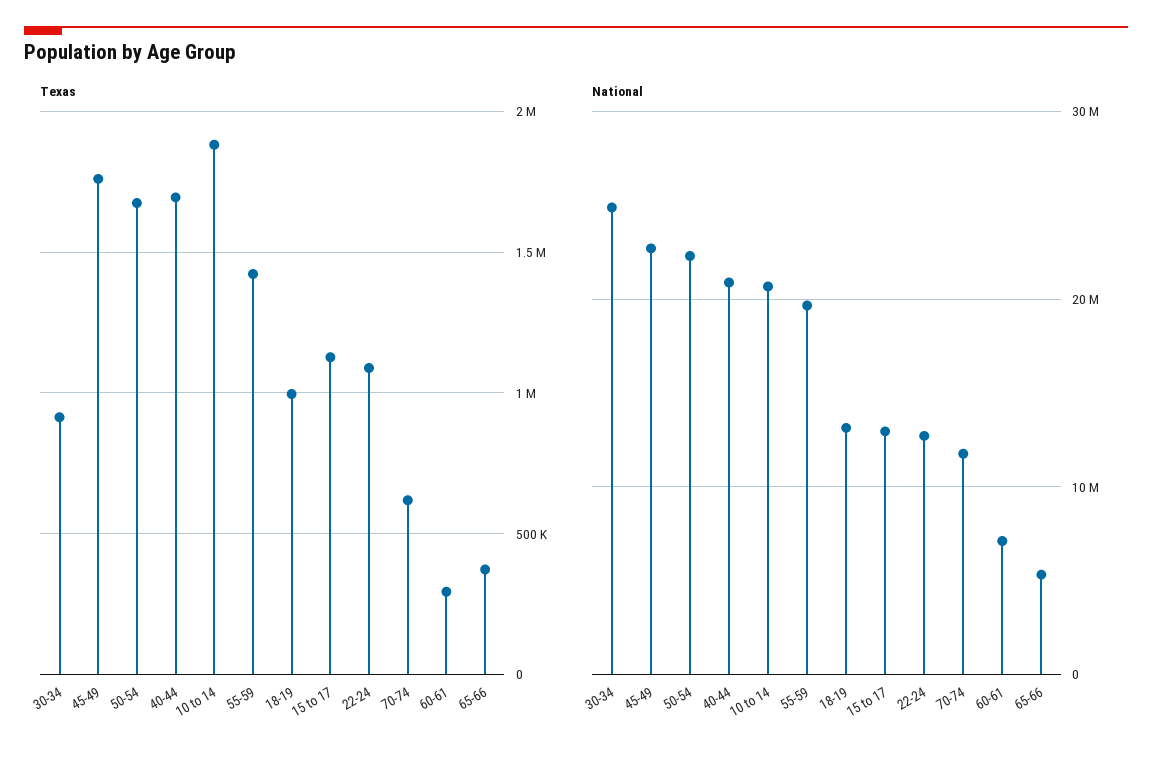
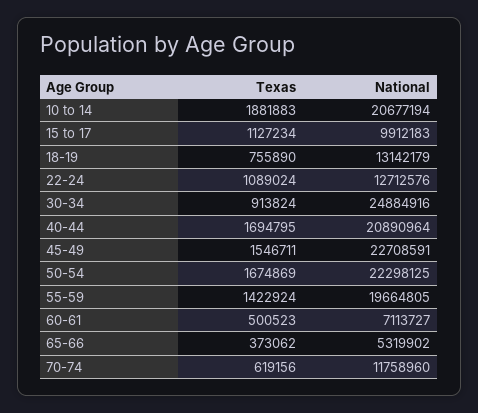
  {
    "Texas": {
      "30-34": 913824,
-     "45-49": 1750000,
+     "45-49": 1546711,
      "50-54": 1674869,
      "40-44": 1694795,
      "10 to 14": 1881883,
      "55-59": 1422924,
-     "18-19": 1000000,
+     "18-19": 755890,
      "15 to 17": 1127234,
      "22-24": 1089024,
      "70-74": 619156,
-     "60-61": 300000,
+     "60-61": 500523,
      "65-66": 373062
    },
    "National": {
      "30-34": 24884916,
      "45-49": 22708591,
      "50-54": 22298125,
      "40-44": 20890964,
      "10 to 14": 20677194,
      "55-59": 19664805,
      "18-19": 13142179,
-     "15 to 17": 13000000,
+     "15 to 17": 9912183,
      "22-24": 12712576,
      "70-74": 11758960,
      "60-61": 7113727,
      "65-66": 5319902
    }
  }

